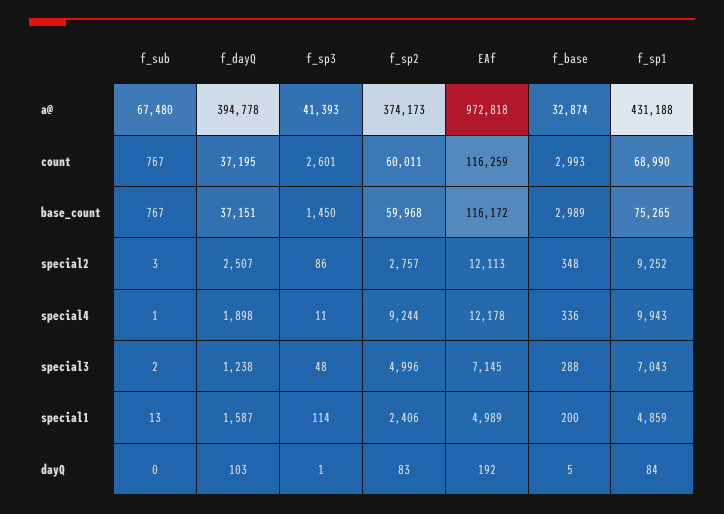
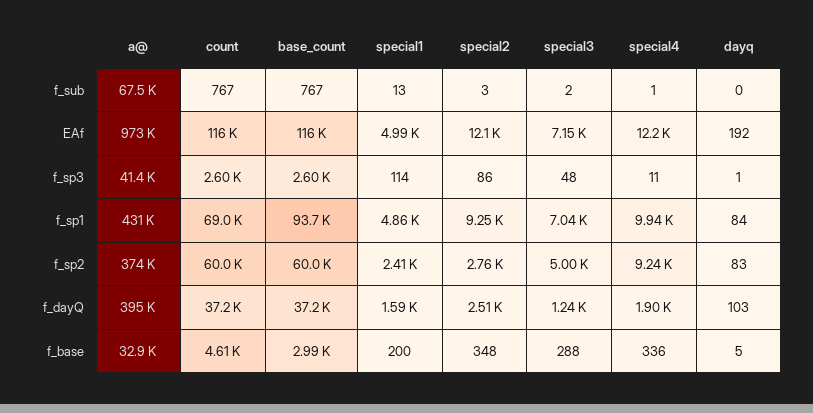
  {
    "f_sub": {
      "a@": 67480,
      "count": 767,
      "base_count": 767,
      "special2": 3,
      "special4": 1,
      "special3": 2,
      "special1": 13,
      "dayQ": 0
    },
    "f_dayQ": {
      "a@": 394778,
      "count": 37195,
      "base_count": 37151,
      "special2": 2507,
      "special4": 1898,
      "special3": 1238,
      "special1": 1587,
      "dayQ": 103
    },
    "f_sp3": {
      "a@": 41393,
      "count": 2601,
-     "base_count": 1450,
+     "base_count": 2600,
      "special2": 86,
      "special4": 11,
      "special3": 48,
      "special1": 114,
      "dayQ": 1
    },
    "f_sp2": {
      "a@": 374173,
      "count": 60011,
      "base_count": 59968,
      "special2": 2757,
      "special4": 9244,
      "special3": 4996,
      "special1": 2406,
      "dayQ": 83
    },
    "EAf": {
      "a@": 972818,
      "count": 116259,
      "base_count": 116172,
      "special2": 12113,
      "special4": 12178,
      "special3": 7145,
      "special1": 4989,
      "dayQ": 192
    },
    "f_base": {
      "a@": 32874,
-     "count": 2993,
+     "count": 4610,
      "base_count": 2989,
      "special2": 348,
      "special4": 336,
      "special3": 288,
      "special1": 200,
      "dayQ": 5
    },
    "f_sp1": {
      "a@": 431188,
      "count": 68990,
-     "base_count": 75265,
+     "base_count": 93700,
      "special2": 9252,
      "special4": 9943,
      "special3": 7043,
      "special1": 4859,
      "dayQ": 84
    }
  }

